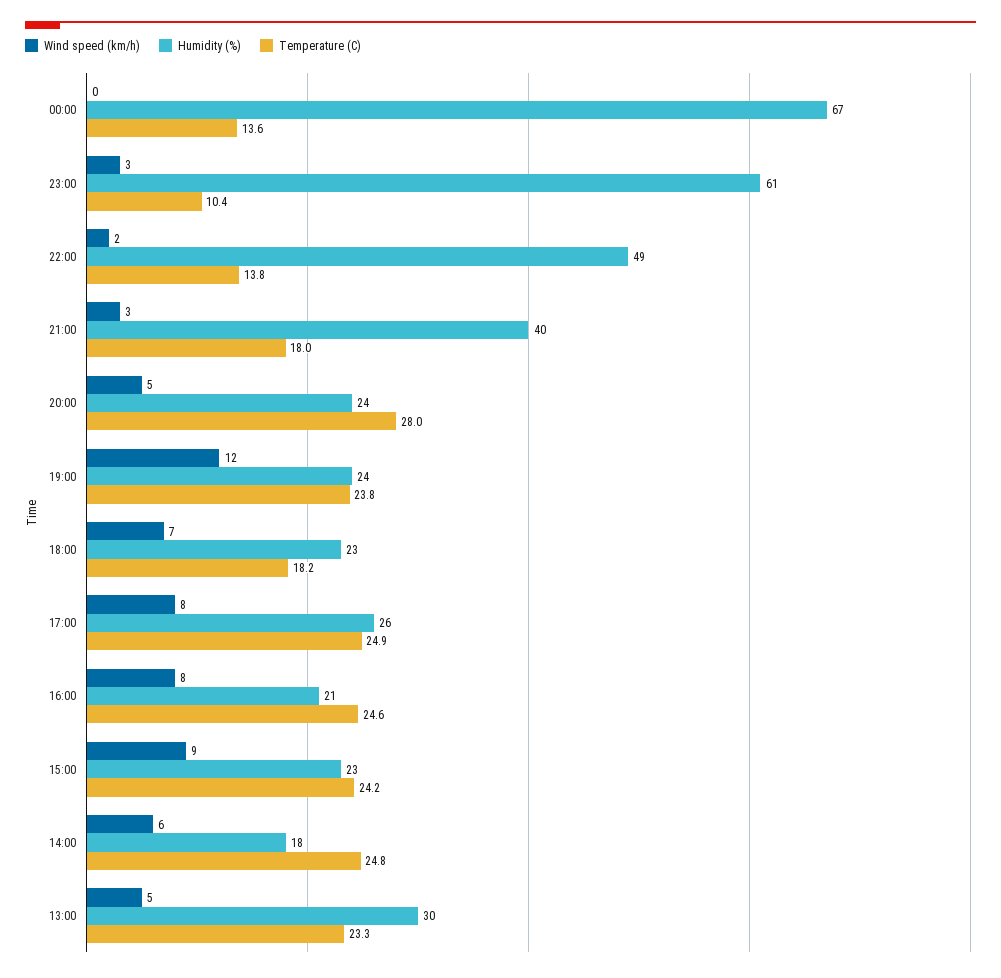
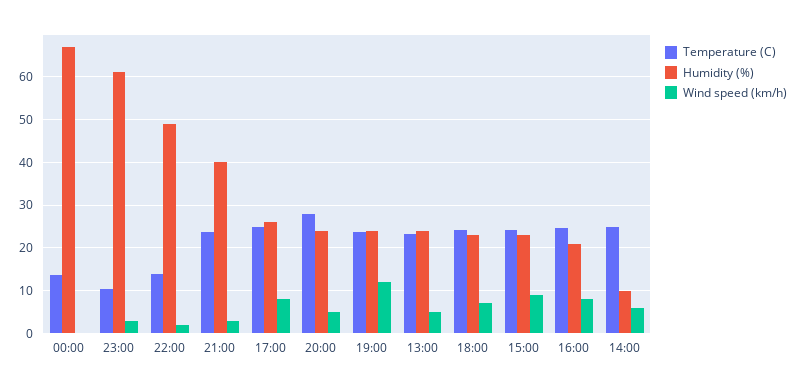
  {
    "Wind speed (km/h)": {
      "00:00": 0,
      "23:00": 3,
      "22:00": 2,
      "21:00": 3,
      "20:00": 5,
      "19:00": 12,
      "18:00": 7,
      "17:00": 8,
      "16:00": 8,
      "15:00": 9,
      "14:00": 6,
      "13:00": 5
    },
    "Humidity (%)": {
      "00:00": 67,
      "23:00": 61,
      "22:00": 49,
      "21:00": 40,
      "20:00": 24,
      "19:00": 24,
      "18:00": 23,
      "17:00": 26,
      "16:00": 21,
      "15:00": 23,
-     "14:00": 18,
+     "14:00": 10,
-     "13:00": 30
+     "13:00": 24
    },
    "Temperature (C)": {
      "00:00": 13.6,
      "23:00": 10.4,
      "22:00": 13.8,
-     "21:00": 18,
+     "21:00": 24,
      "20:00": 28,
      "19:00": 23.8,
-     "18:00": 18.2,
+     "18:00": 24,
      "17:00": 24.9,
      "16:00": 24.6,
      "15:00": 24.2,
      "14:00": 24.8,
      "13:00": 23.3
    }
  }

